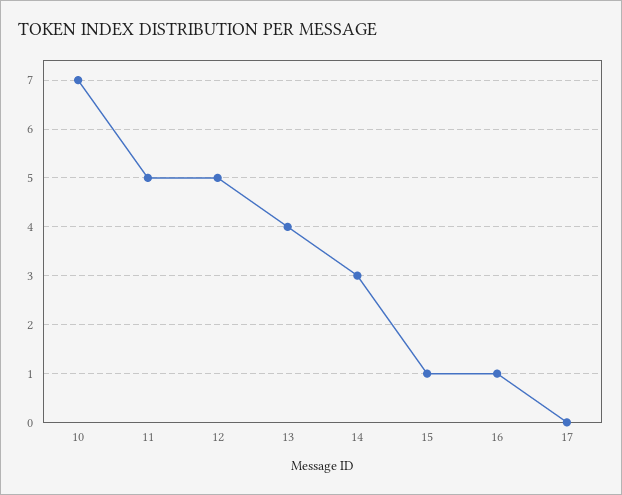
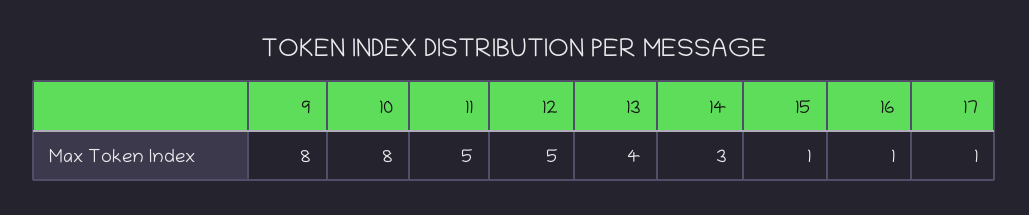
  {
-   "10": 7,
+   "10": 8,
    "11": 5,
    "12": 5,
    "13": 4,
    "14": 3,
    "15": 1,
    "16": 1,
-   "17": 0
+   "17": 1,
+   "9": 8
  }

